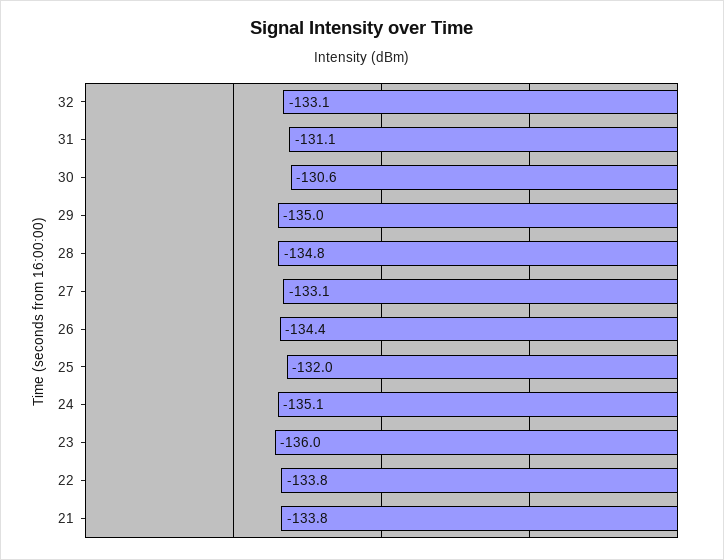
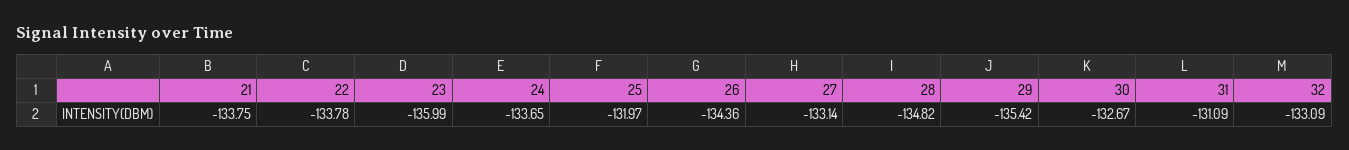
  {
    "32": -133.09,
    "31": -131.09,
-   "30": -130.6,
+   "30": -132.67,
-   "29": -135,
+   "29": -135.42,
    "28": -134.82,
    "27": -133.14,
    "26": -134.36,
    "25": -131.97,
-   "24": -135.1,
+   "24": -133.65,
    "23": -135.99,
    "22": -133.78,
    "21": -133.75
  }

